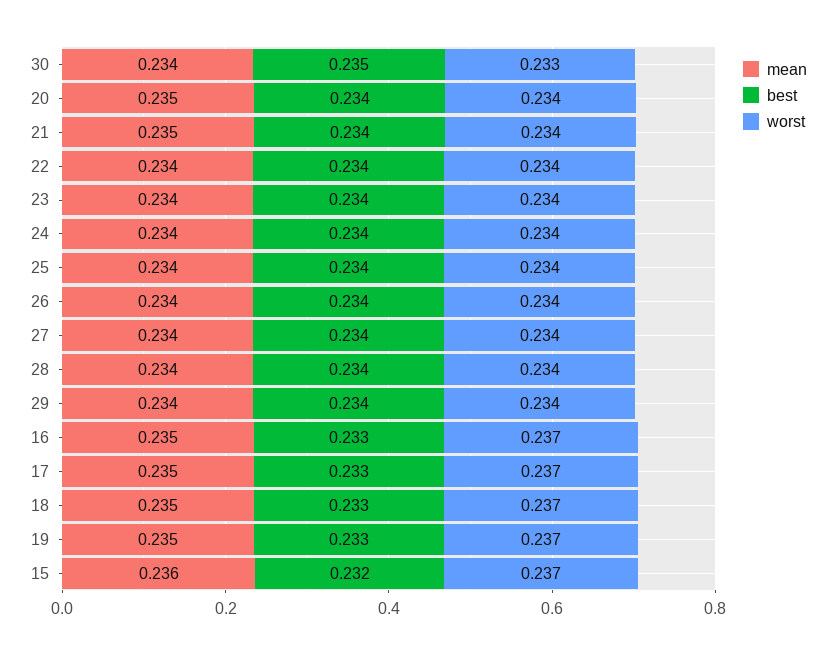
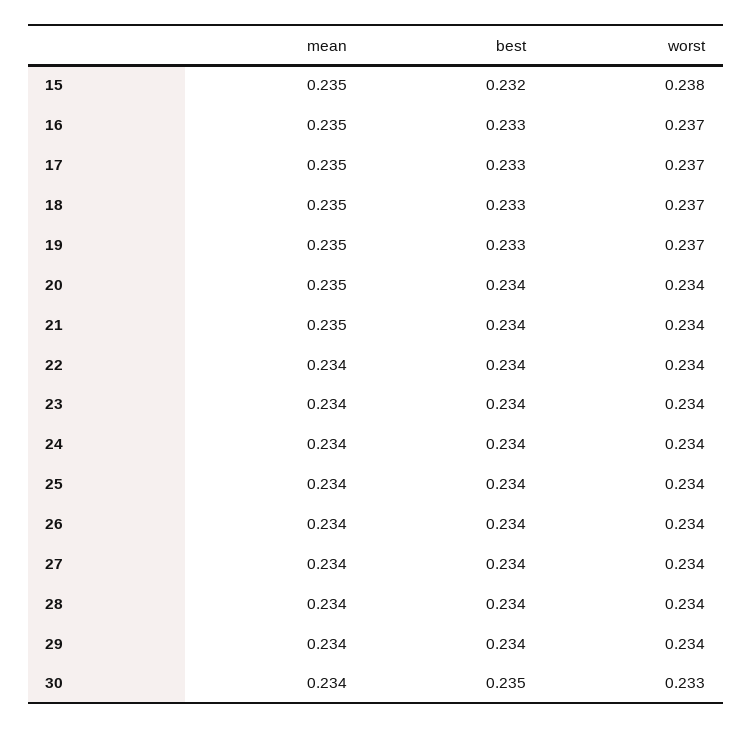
  {
    "mean": {
      "30": 0.234,
      "20": 0.235,
      "21": 0.235,
      "22": 0.234,
      "23": 0.234,
      "24": 0.234,
      "25": 0.234,
      "26": 0.234,
      "27": 0.234,
      "28": 0.234,
      "29": 0.234,
      "16": 0.235,
      "17": 0.235,
      "18": 0.235,
      "19": 0.235,
-     "15": 0.236
+     "15": 0.235
    },
    "best": {
      "30": 0.235,
      "20": 0.234,
      "21": 0.234,
      "22": 0.234,
      "23": 0.234,
      "24": 0.234,
      "25": 0.234,
      "26": 0.234,
      "27": 0.234,
      "28": 0.234,
      "29": 0.234,
      "16": 0.233,
      "17": 0.233,
      "18": 0.233,
      "19": 0.233,
      "15": 0.232
    },
    "worst": {
      "30": 0.233,
      "20": 0.234,
      "21": 0.234,
      "22": 0.234,
      "23": 0.234,
      "24": 0.234,
      "25": 0.234,
      "26": 0.234,
      "27": 0.234,
      "28": 0.234,
      "29": 0.234,
      "16": 0.237,
      "17": 0.237,
      "18": 0.237,
      "19": 0.237,
-     "15": 0.237
+     "15": 0.238
    }
  }

